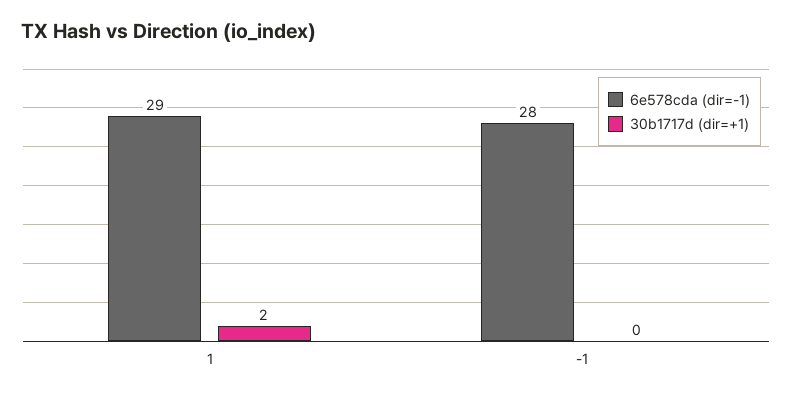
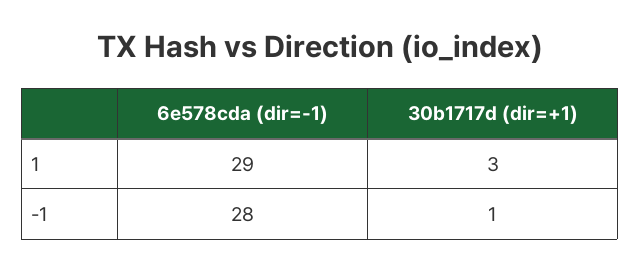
  {
    "6e578cda (dir=-1)": {
      "1": 29,
      "-1": 28
    },
    "30b1717d (dir=+1)": {
-     "1": 2,
+     "1": 3,
-     "-1": 0
+     "-1": 1
    }
  }

